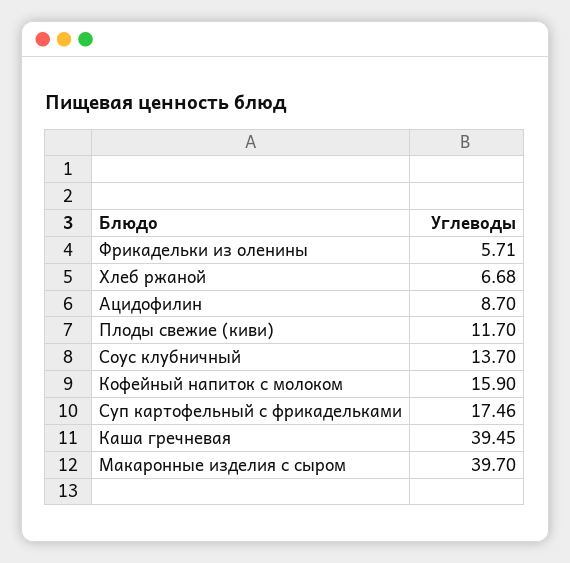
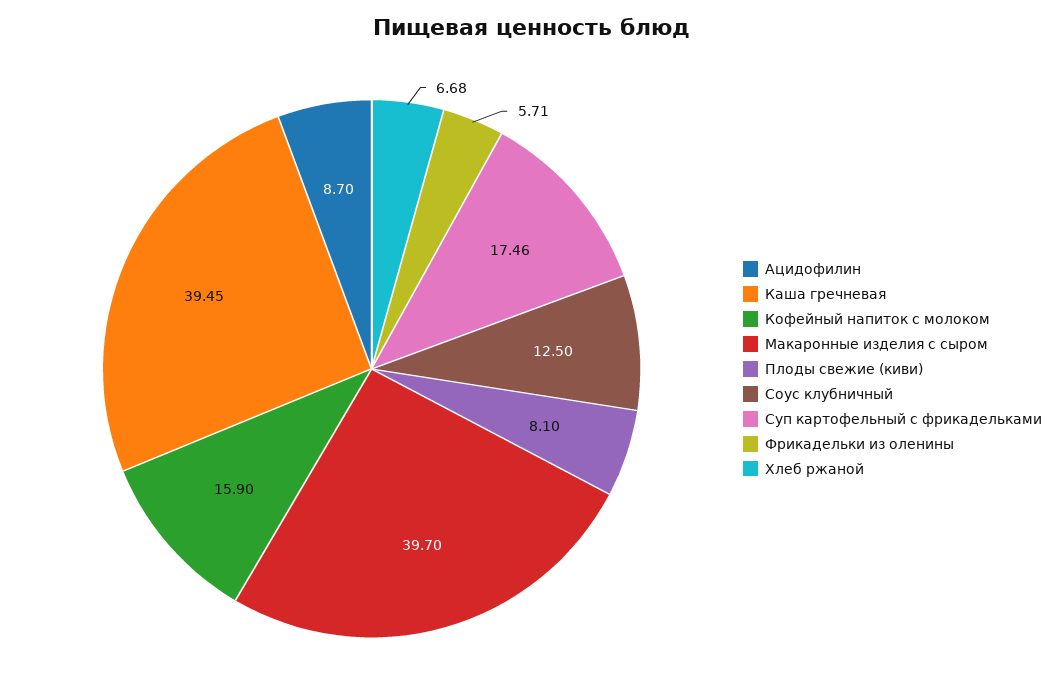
  {
    "Фрикадельки из оленины": 5.71,
    "Хлеб ржаной": 6.68,
    "Ацидофилин": 8.7,
-   "Плоды свежие (киви)": 11.7,
+   "Плоды свежие (киви)": 8.1,
-   "Соус клубничный": 13.7,
+   "Соус клубничный": 12.5,
    "Кофейный напиток с молоком": 15.9,
    "Суп картофельный с фрикадельками": 17.46,
    "Каша гречневая": 39.45,
    "Макаронные изделия с сыром": 39.7
  }

